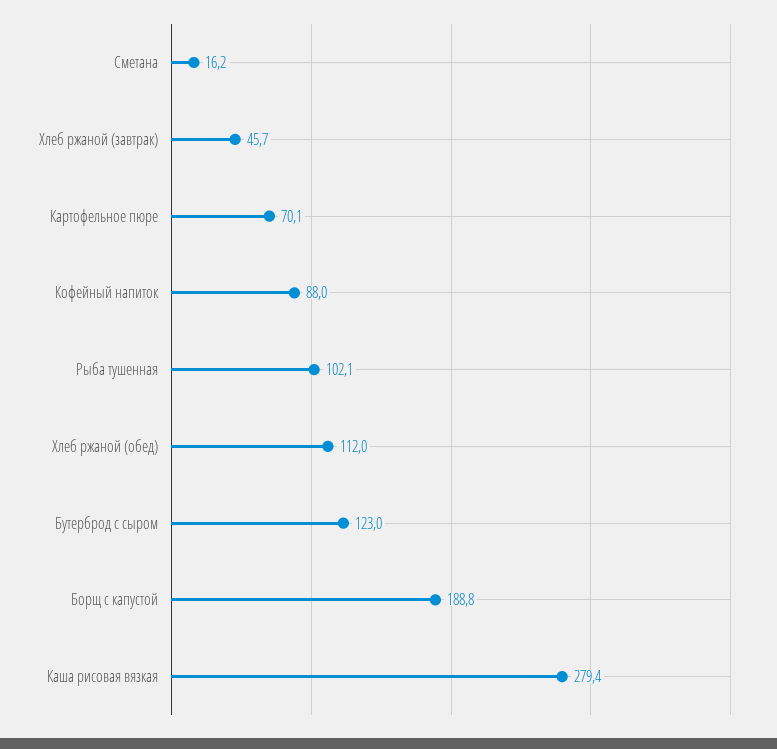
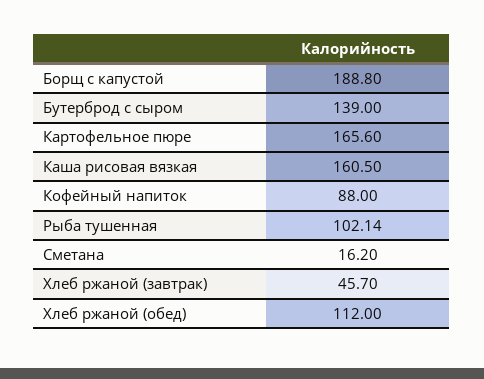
  {
    "Сметана": 16.2,
    "Хлеб ржаной (завтрак)": 45.7,
-   "Картофельное пюре": 70.1,
+   "Картофельное пюре": 165.6,
    "Кофейный напиток": 88,
    "Рыба тушенная": 102.14,
    "Хлеб ржаной (обед)": 112,
-   "Бутерброд с сыром": 123,
+   "Бутерброд с сыром": 139,
    "Борщ с капустой": 188.8,
-   "Каша рисовая вязкая": 279.4
+   "Каша рисовая вязкая": 160.5
  }

